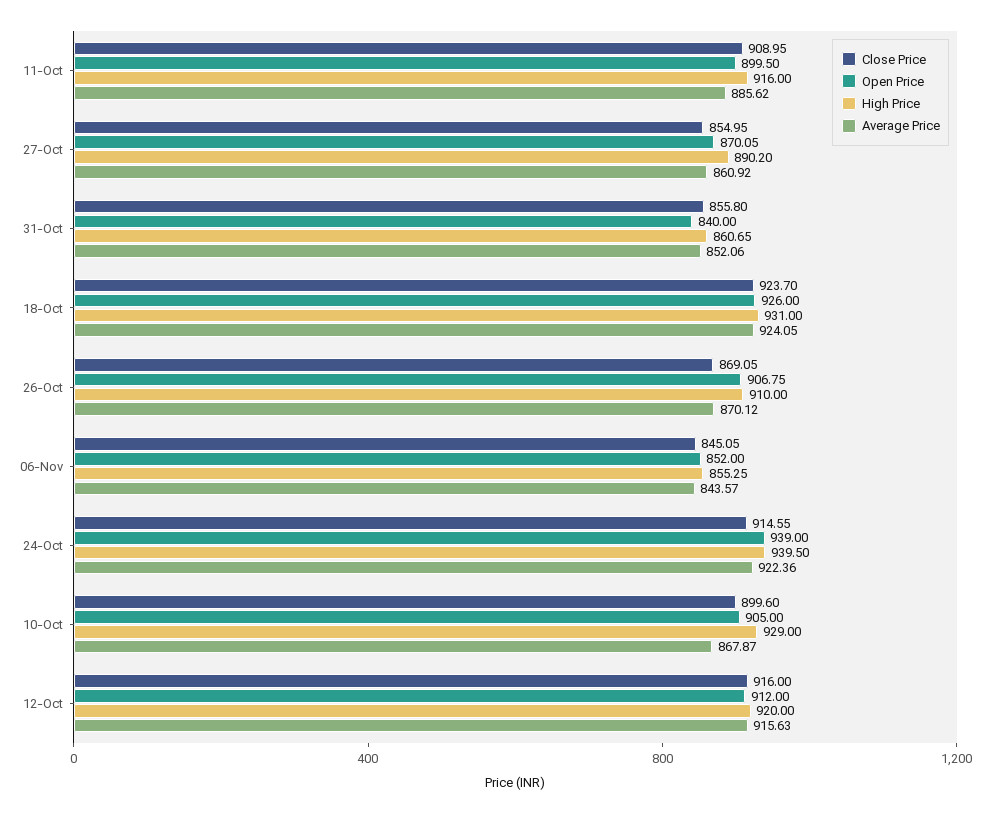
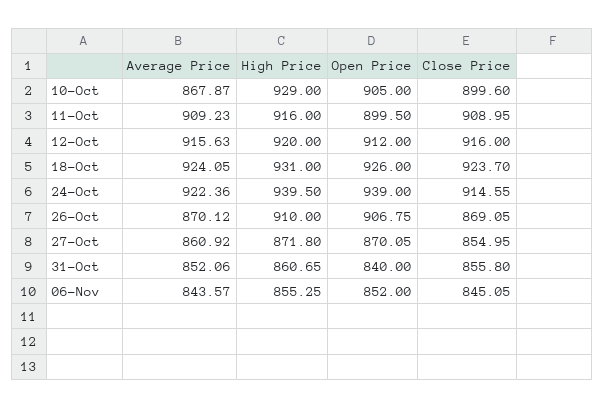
  {
    "Close Price": {
      "11-Oct": 908.95,
      "27-Oct": 854.95,
      "31-Oct": 855.8,
      "18-Oct": 923.7,
      "26-Oct": 869.05,
      "06-Nov": 845.05,
      "24-Oct": 914.55,
      "10-Oct": 899.6,
      "12-Oct": 916
    },
    "Open Price": {
      "11-Oct": 899.5,
      "27-Oct": 870.05,
      "31-Oct": 840,
      "18-Oct": 926,
      "26-Oct": 906.75,
      "06-Nov": 852,
      "24-Oct": 939,
      "10-Oct": 905,
      "12-Oct": 912
    },
    "High Price": {
      "11-Oct": 916,
-     "27-Oct": 890.2,
+     "27-Oct": 871.8,
      "31-Oct": 860.65,
      "18-Oct": 931,
      "26-Oct": 910,
      "06-Nov": 855.25,
      "24-Oct": 939.5,
      "10-Oct": 929,
      "12-Oct": 920
    },
    "Average Price": {
-     "11-Oct": 885.62,
+     "11-Oct": 909.23,
      "27-Oct": 860.92,
      "31-Oct": 852.06,
      "18-Oct": 924.05,
      "26-Oct": 870.12,
      "06-Nov": 843.57,
      "24-Oct": 922.36,
      "10-Oct": 867.87,
      "12-Oct": 915.63
    }
  }

